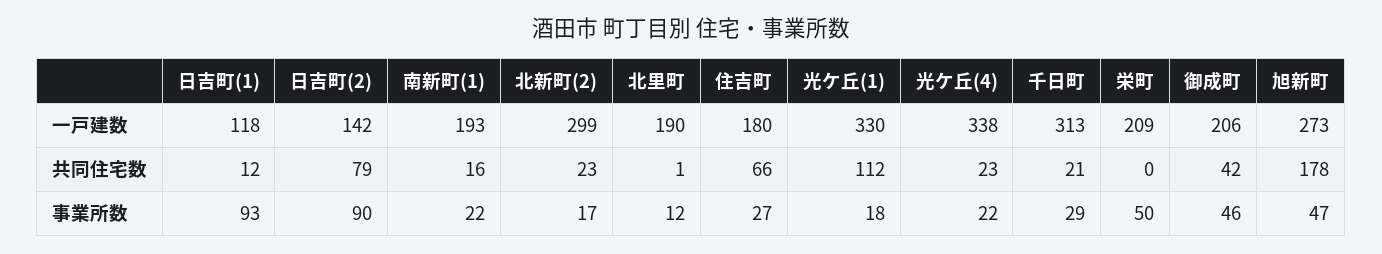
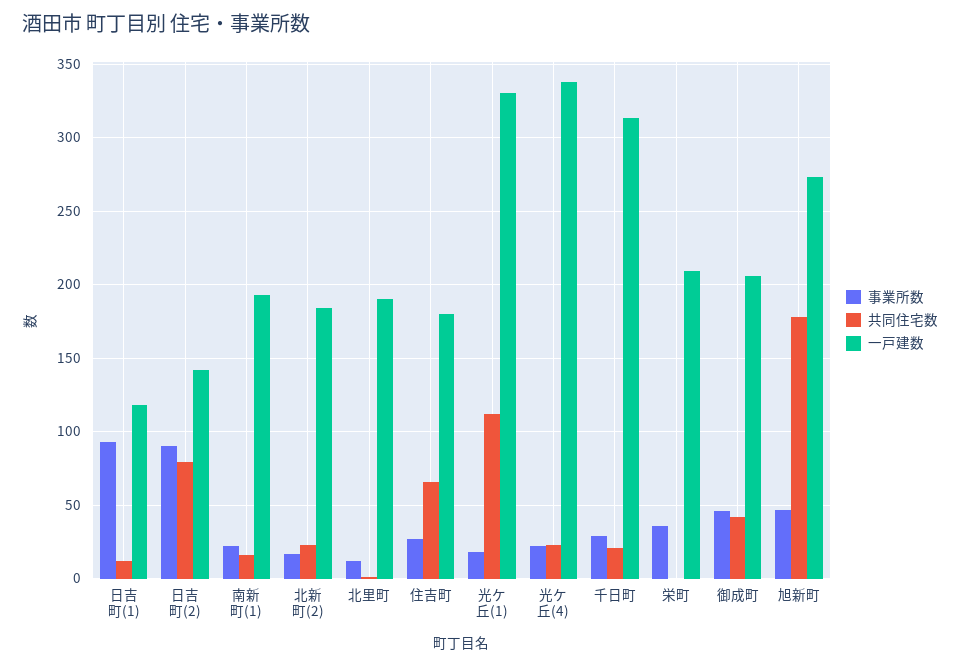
  {
    "一戸建数": {
      "日吉町(1)": 118,
      "日吉町(2)": 142,
      "南新町(1)": 193,
-     "北新町(2)": 299,
+     "北新町(2)": 185,
      "北里町": 190,
      "住吉町": 180,
      "光ケ丘(1)": 330,
      "光ケ丘(4)": 338,
      "千日町": 313,
      "栄町": 209,
      "御成町": 206,
      "旭新町": 273
    },
    "共同住宅数": {
      "日吉町(1)": 12,
      "日吉町(2)": 79,
      "南新町(1)": 16,
      "北新町(2)": 23,
      "北里町": 1,
      "住吉町": 66,
      "光ケ丘(1)": 112,
      "光ケ丘(4)": 23,
      "千日町": 21,
      "栄町": 0,
      "御成町": 42,
      "旭新町": 178
    },
    "事業所数": {
      "日吉町(1)": 93,
      "日吉町(2)": 90,
      "南新町(1)": 22,
      "北新町(2)": 17,
      "北里町": 12,
      "住吉町": 27,
      "光ケ丘(1)": 18,
      "光ケ丘(4)": 22,
      "千日町": 29,
-     "栄町": 50,
+     "栄町": 35,
      "御成町": 46,
      "旭新町": 47
    }
  }

